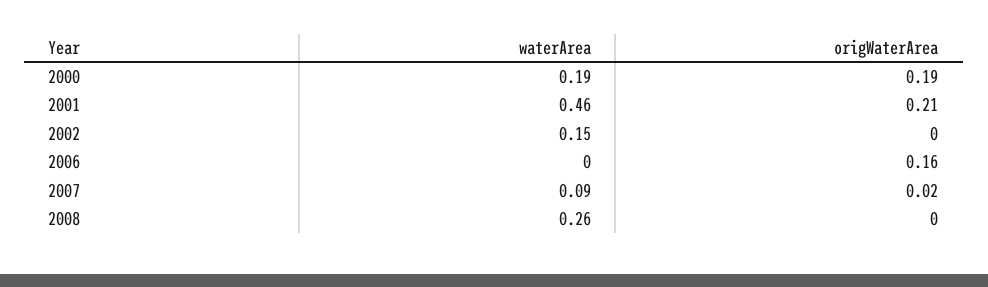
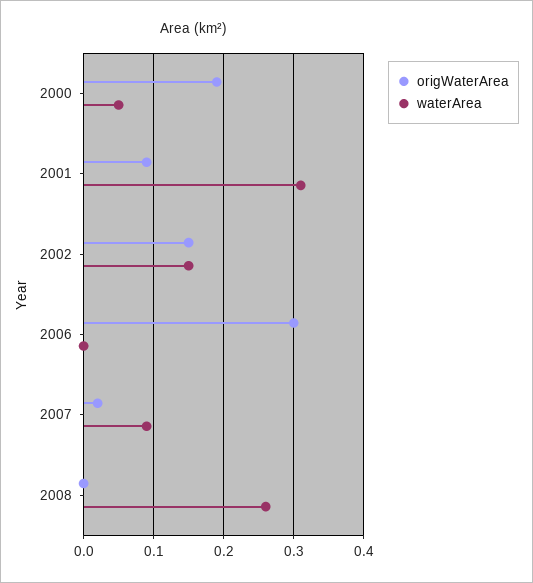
  {
    "waterArea": {
-     "2000": 0.19,
+     "2000": 0.05,
-     "2001": 0.46,
+     "2001": 0.31,
      "2002": 0.15,
      "2006": 0,
      "2007": 0.09,
      "2008": 0.26
    },
    "origWaterArea": {
      "2000": 0.19,
-     "2001": 0.21,
+     "2001": 0.09,
-     "2002": 0,
+     "2002": 0.15,
-     "2006": 0.16,
+     "2006": 0.3,
      "2007": 0.02,
      "2008": 0
    }
  }

